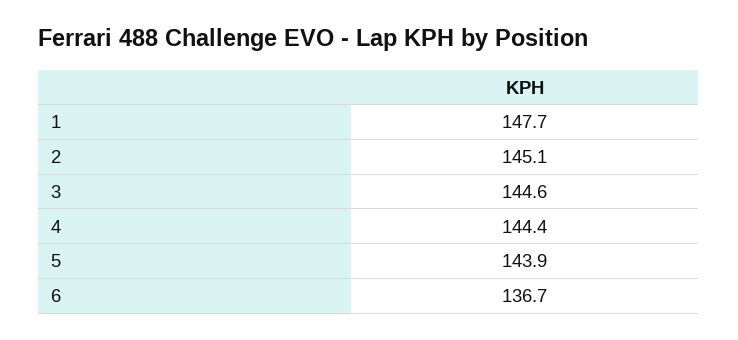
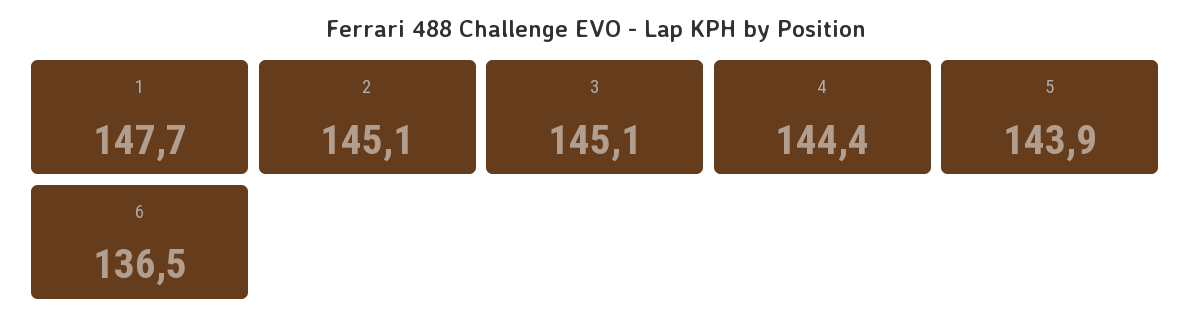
  {
    "1": 147.7,
    "2": 145.1,
-   "3": 144.6,
+   "3": 145.1,
    "4": 144.4,
    "5": 143.9,
-   "6": 136.7
+   "6": 136.5
  }

